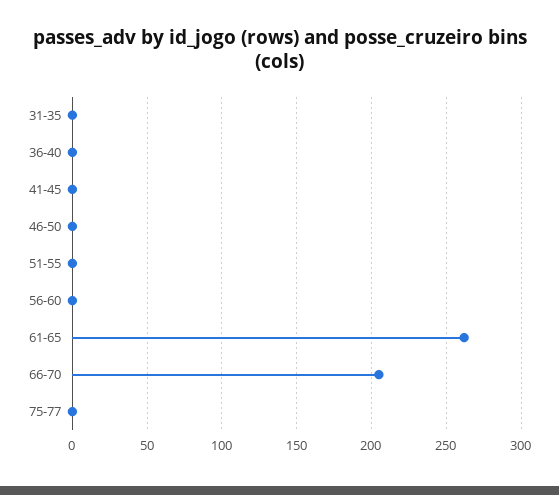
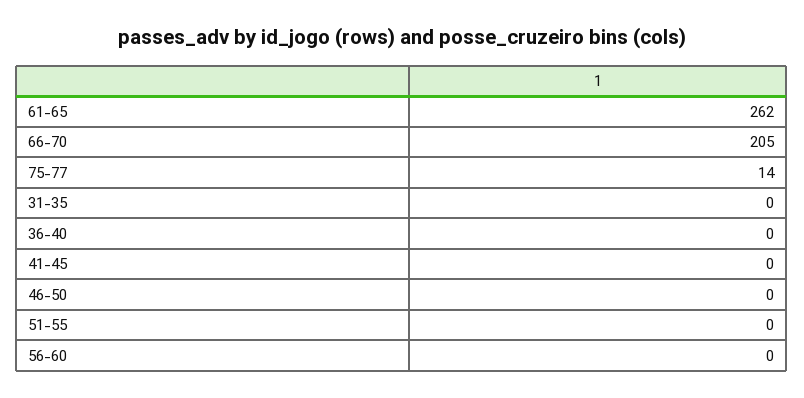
  {
    "31-35": 0,
    "36-40": 0,
    "41-45": 0,
    "46-50": 0,
    "51-55": 0,
    "56-60": 0,
    "61-65": 262,
    "66-70": 205,
-   "75-77": 0
+   "75-77": 14
  }

